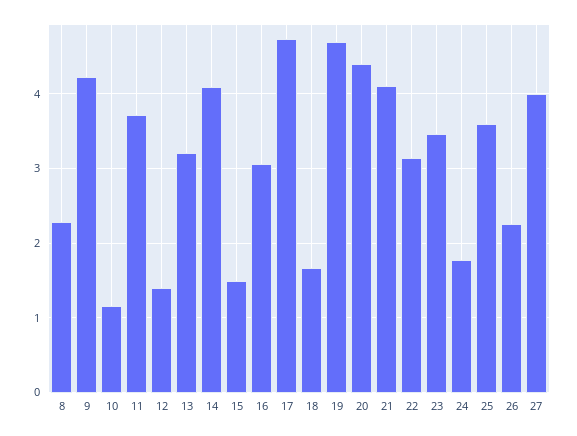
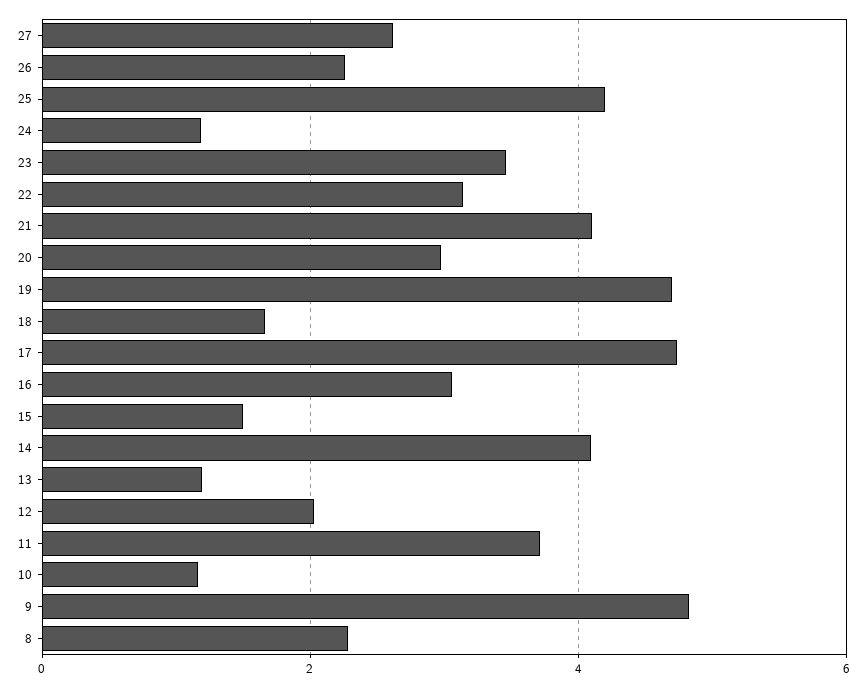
  {
    "8": 2.3,
-   "9": 4.2,
+   "9": 4.8,
    "10": 1.2,
    "11": 3.7,
-   "12": 1.4,
+   "12": 2,
-   "13": 3.2,
+   "13": 1.2,
    "14": 4.1,
    "15": 1.5,
    "16": 3.1,
    "17": 4.7,
    "18": 1.7,
    "19": 4.7,
-   "20": 4.4,
+   "20": 3,
    "21": 4.1,
    "22": 3.1,
    "23": 3.5,
-   "24": 1.8,
+   "24": 1.2,
-   "25": 3.6,
+   "25": 4.2,
    "26": 2.3,
-   "27": 4
+   "27": 2.6
  }

